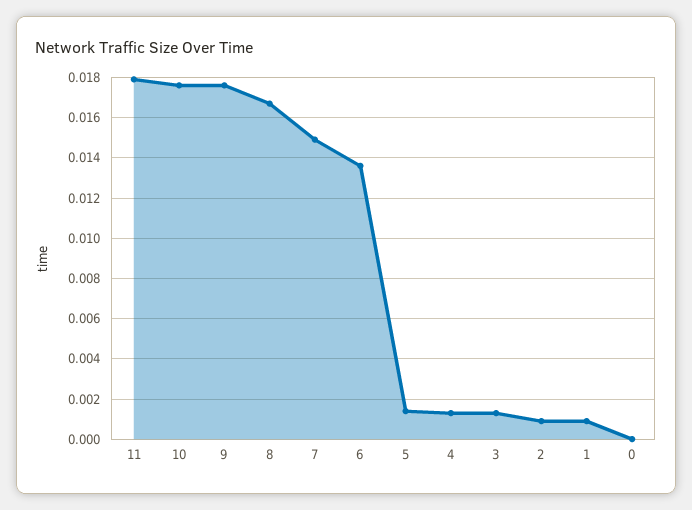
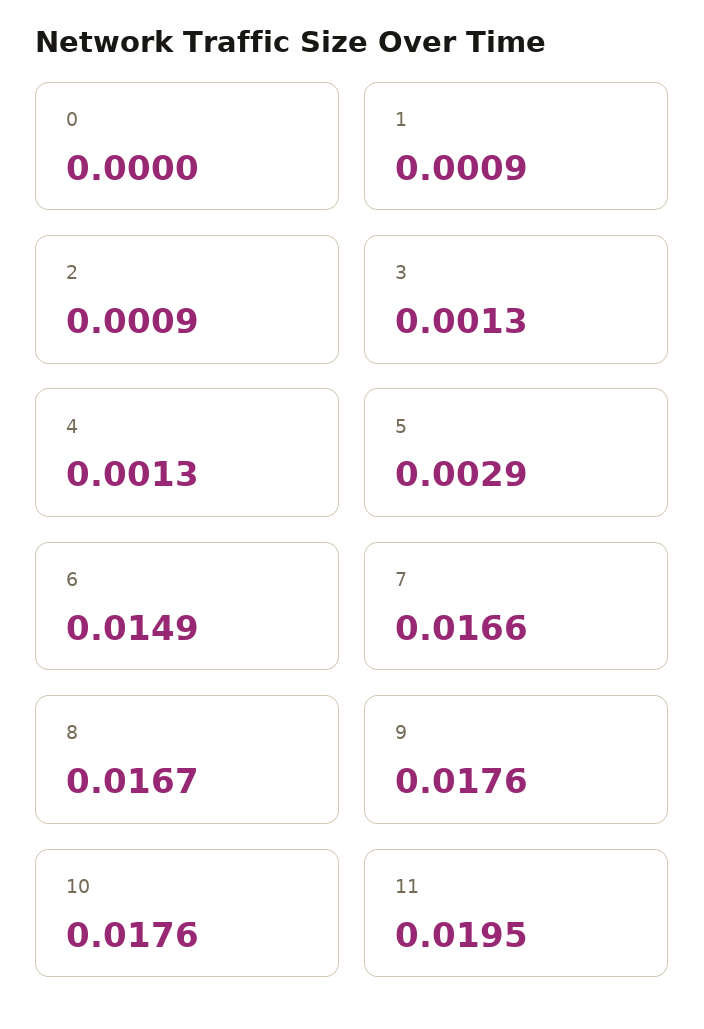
  {
-   "11": 0.018,
+   "11": 0.0195,
    "10": 0.0176,
    "9": 0.0176,
    "8": 0.0167,
-   "7": 0.015,
+   "7": 0.0166,
-   "6": 0.0135,
+   "6": 0.0149,
-   "5": 0.0015,
+   "5": 0.0029,
    "4": 0.0013,
    "3": 0.0013,
    "2": 0.0009,
    "1": 0.0009,
    "0": 0
  }

